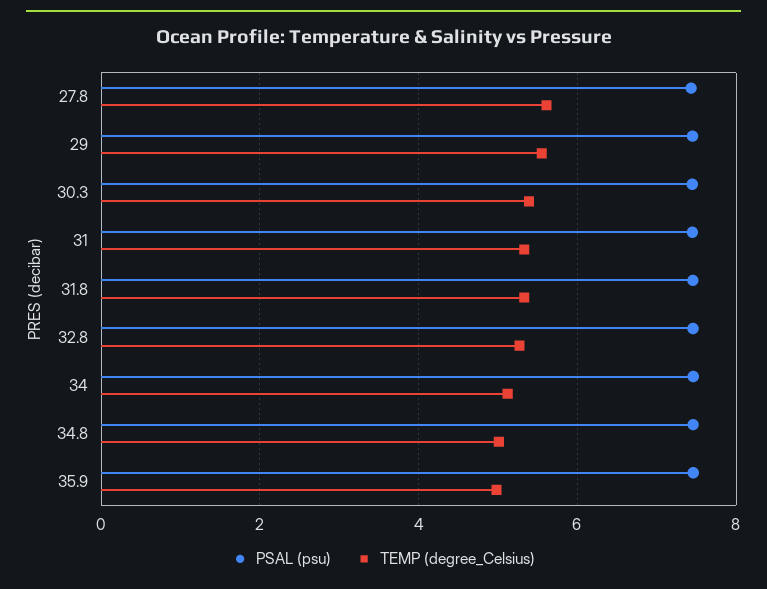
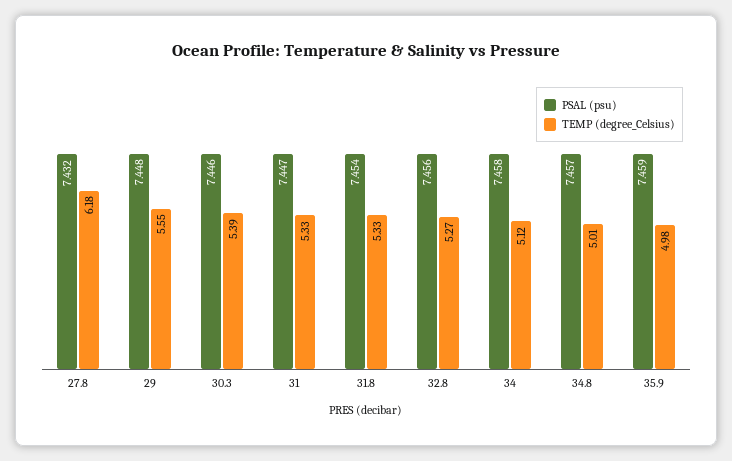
  {
    "PSAL (psu)": {
      "27.8": 7.432,
      "29": 7.448,
      "30.3": 7.446,
      "31": 7.447,
      "31.8": 7.454,
      "32.8": 7.456,
      "34": 7.458,
      "34.8": 7.457,
      "35.9": 7.459
    },
    "TEMP (degree_Celsius)": {
-     "27.8": 5.6,
+     "27.8": 6.18,
      "29": 5.55,
      "30.3": 5.39,
      "31": 5.33,
      "31.8": 5.33,
      "32.8": 5.27,
      "34": 5.12,
      "34.8": 5.01,
      "35.9": 4.98
    }
  }

